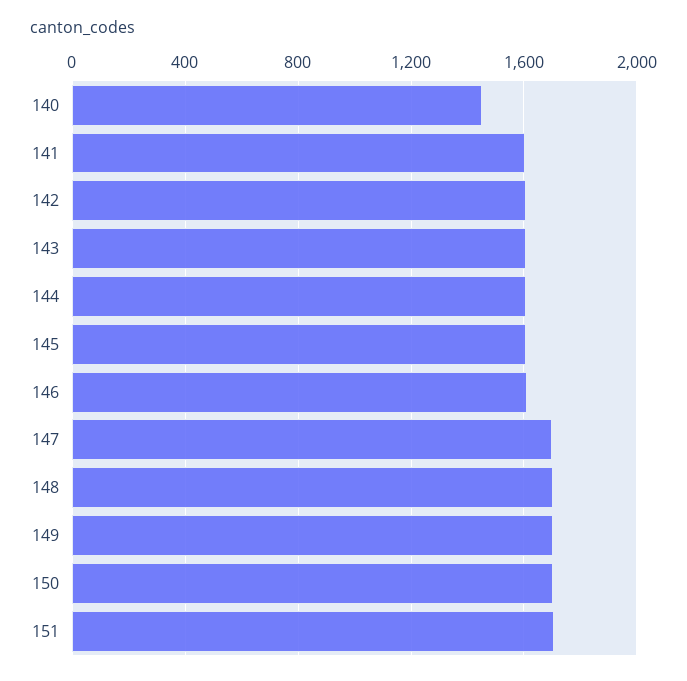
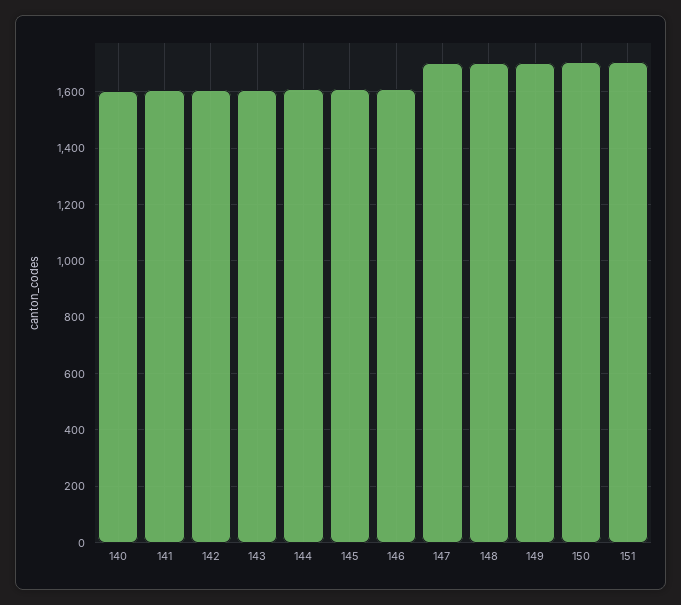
  {
-   "140": 1450,
+   "140": 1600,
    "141": 1600,
    "142": 1600,
    "143": 1600,
    "144": 1600,
    "145": 1600,
    "146": 1600,
    "147": 1700,
    "148": 1700,
    "149": 1700,
    "150": 1700,
    "151": 1700
  }

